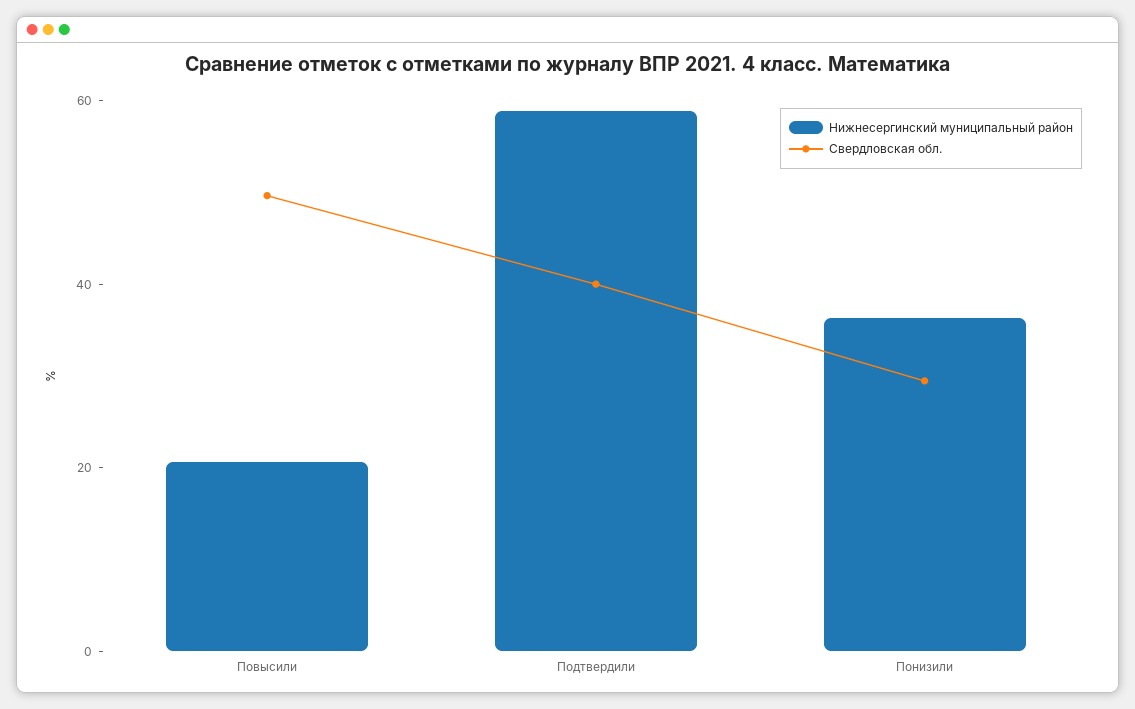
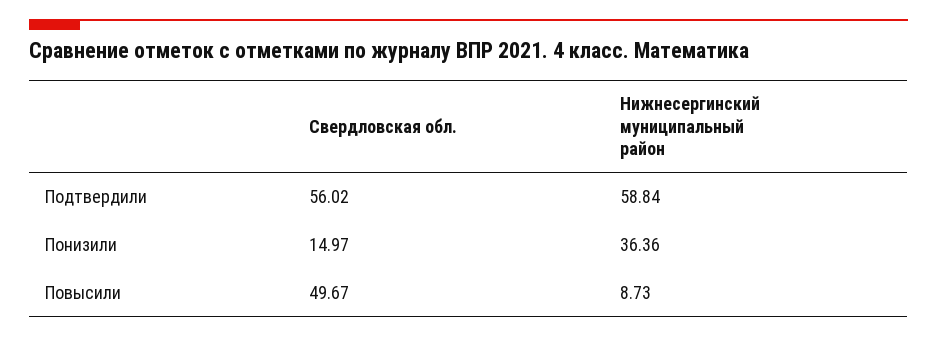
  {
    "Нижнесергинский муниципальный район": {
-     "Повысили": 20,
+     "Повысили": 8.73,
      "Подтвердили": 58.84,
      "Понизили": 36.36
    },
    "Свердловская обл.": {
      "Повысили": 49.67,
-     "Подтвердили": 40,
+     "Подтвердили": 56.02,
-     "Понизили": 30
+     "Понизили": 14.97
    }
  }

